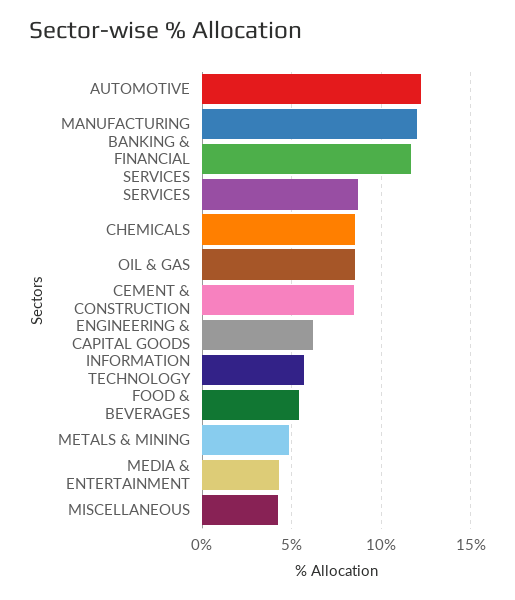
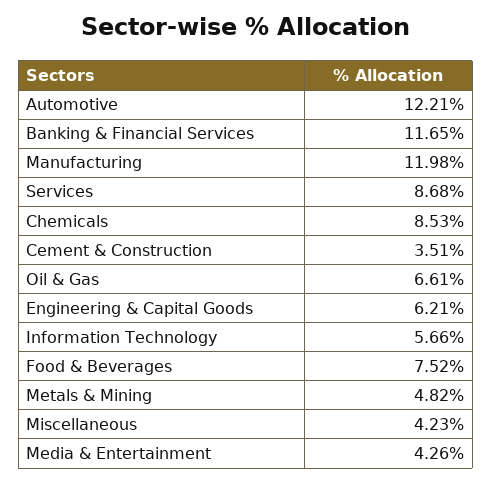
  {
    "AUTOMOTIVE": 12.21,
    "MANUFACTURING": 11.98,
    "BANKING & FINANCIAL SERVICES": 11.65,
    "SERVICES": 8.68,
    "CHEMICALS": 8.53,
-   "OIL & GAS": 8.5,
+   "OIL & GAS": 6.61,
-   "CEMENT & CONSTRUCTION": 8.5,
+   "CEMENT & CONSTRUCTION": 3.51,
    "ENGINEERING & CAPITAL GOODS": 6.21,
    "INFORMATION TECHNOLOGY": 5.66,
-   "FOOD & BEVERAGES": 5.5,
+   "FOOD & BEVERAGES": 7.52,
    "METALS & MINING": 4.82,
    "MEDIA & ENTERTAINMENT": 4.26,
    "MISCELLANEOUS": 4.23
  }

